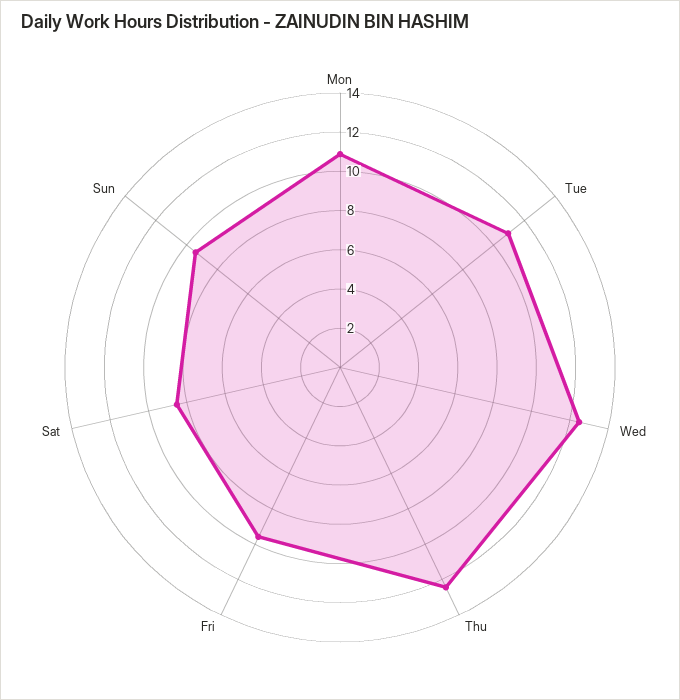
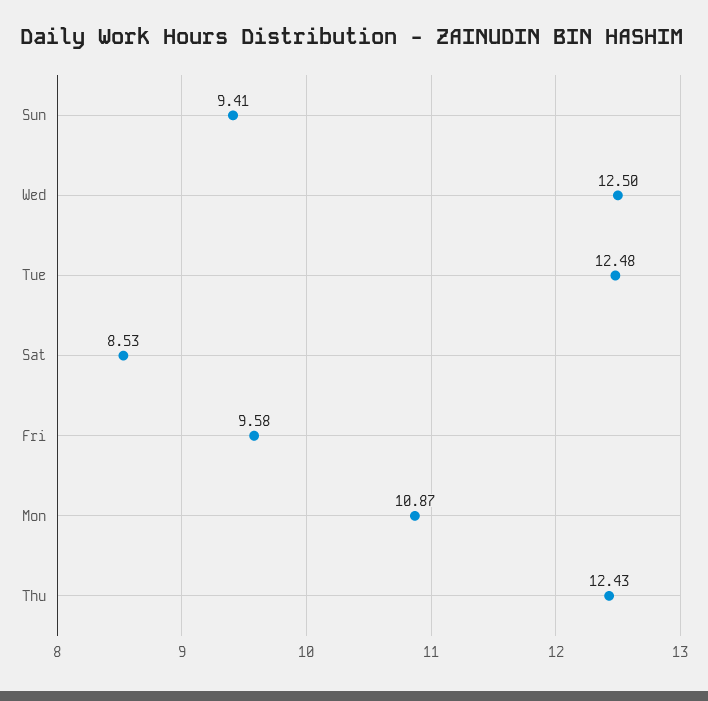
  {
    "Mon": 10.87,
-   "Tue": 11,
+   "Tue": 12.48,
    "Wed": 12.5,
    "Thu": 12.43,
    "Fri": 9.58,
    "Sat": 8.53,
    "Sun": 9.41
  }

